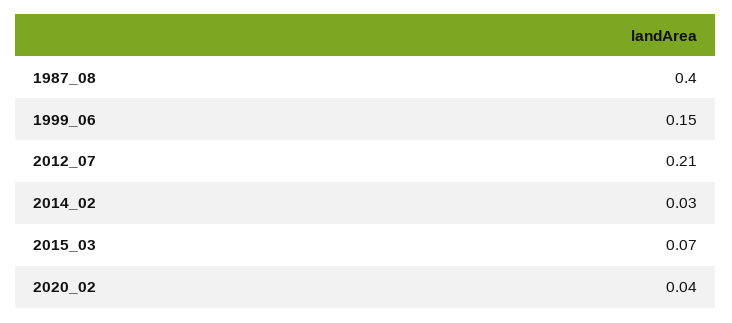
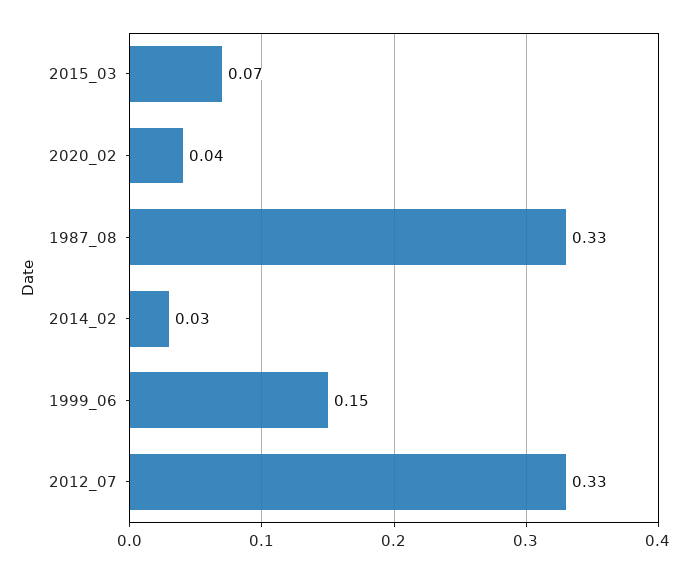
  {
-   "1987_08": 0.4,
+   "1987_08": 0.33,
    "1999_06": 0.15,
-   "2012_07": 0.21,
+   "2012_07": 0.33,
    "2014_02": 0.03,
    "2015_03": 0.07,
    "2020_02": 0.04
  }

